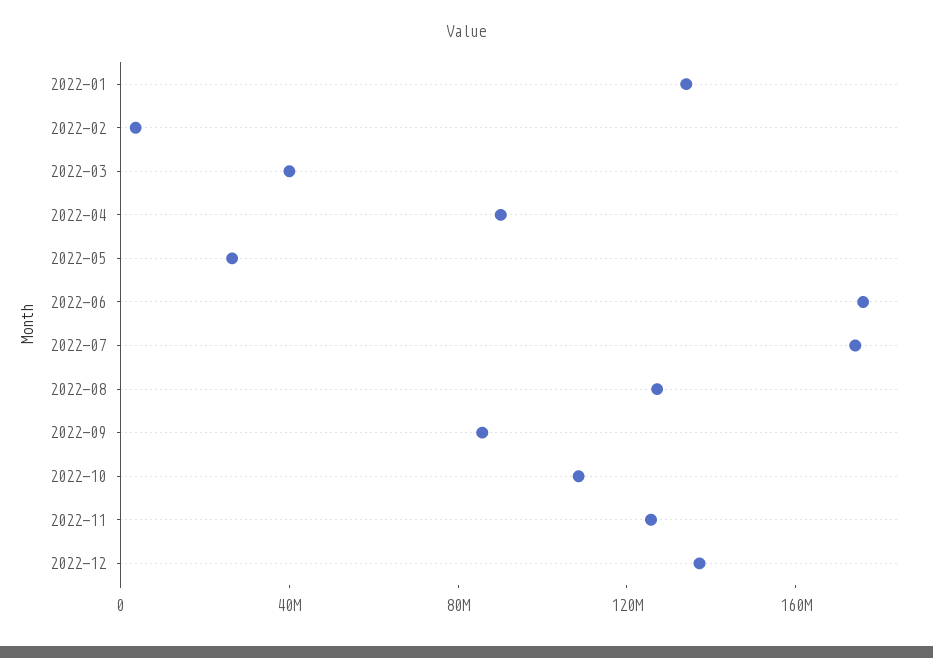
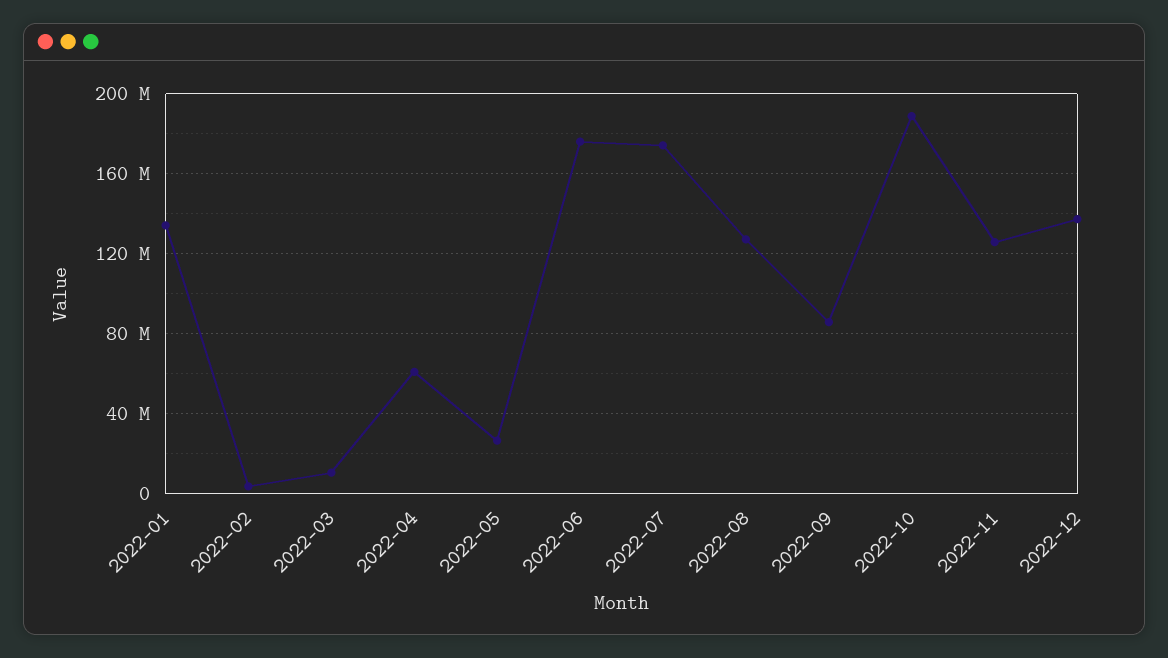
  {
    "2022-01": 135000000,
    "2022-02": 5000000,
-   "2022-03": 40000000,
+   "2022-03": 10000000,
-   "2022-04": 90000000,
+   "2022-04": 60000000,
    "2022-05": 25000000,
    "2022-06": 175000000,
    "2022-07": 175000000,
    "2022-08": 125000000,
    "2022-09": 85000000,
-   "2022-10": 110000000,
+   "2022-10": 190000000,
    "2022-11": 125000000,
    "2022-12": 135000000
  }

